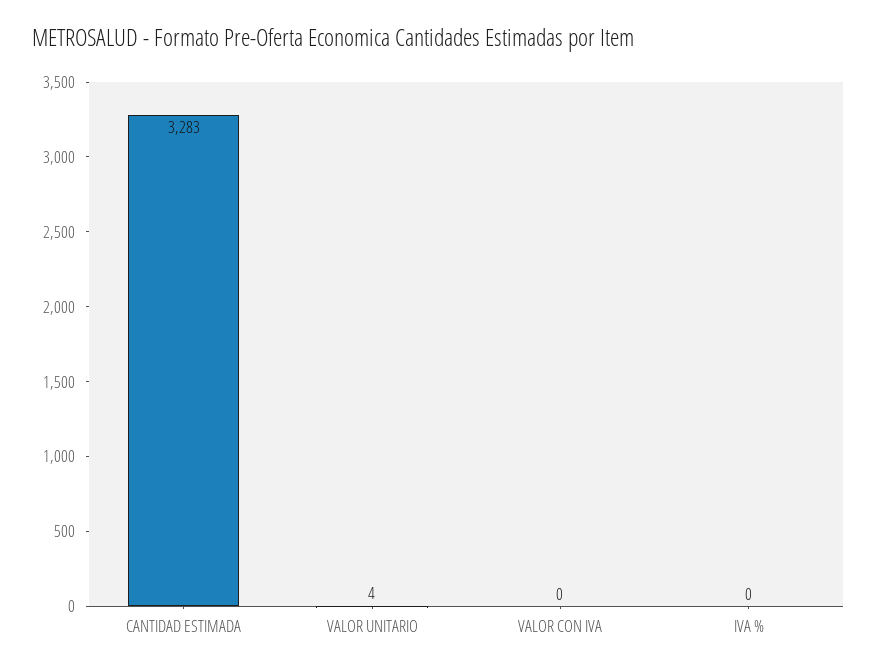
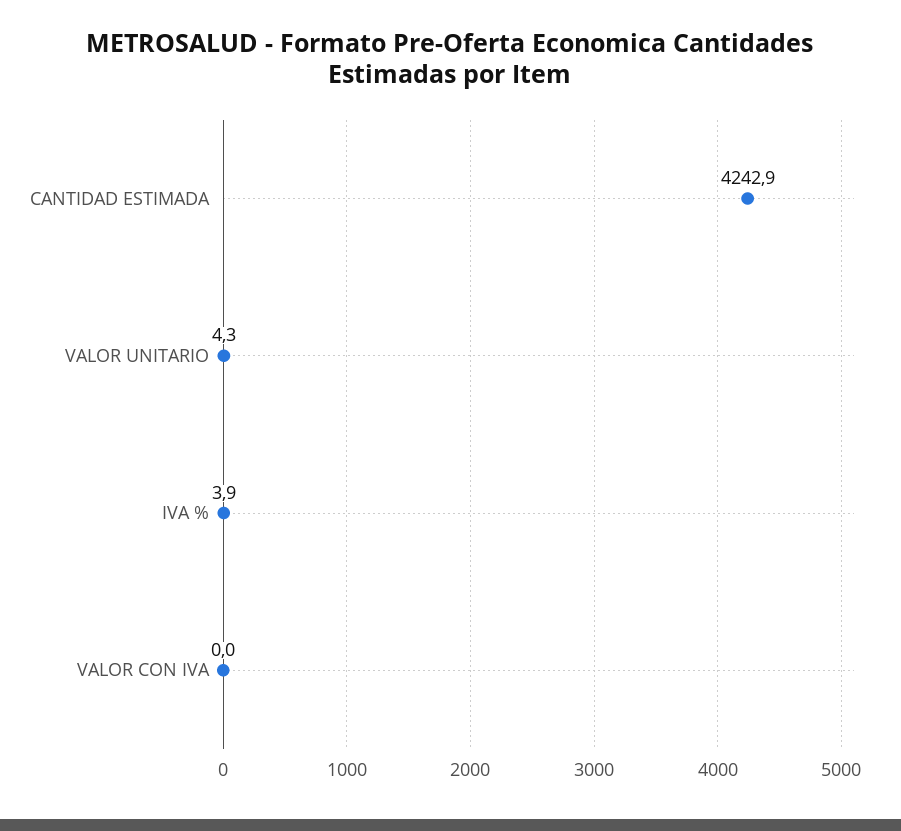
  {
-   "CANTIDAD ESTIMADA": 3283,
+   "CANTIDAD ESTIMADA": 4242.9,
    "VALOR UNITARIO": 4.3,
    "VALOR CON IVA": 0,
-   "IVA %": 0
+   "IVA %": 3.9
  }

